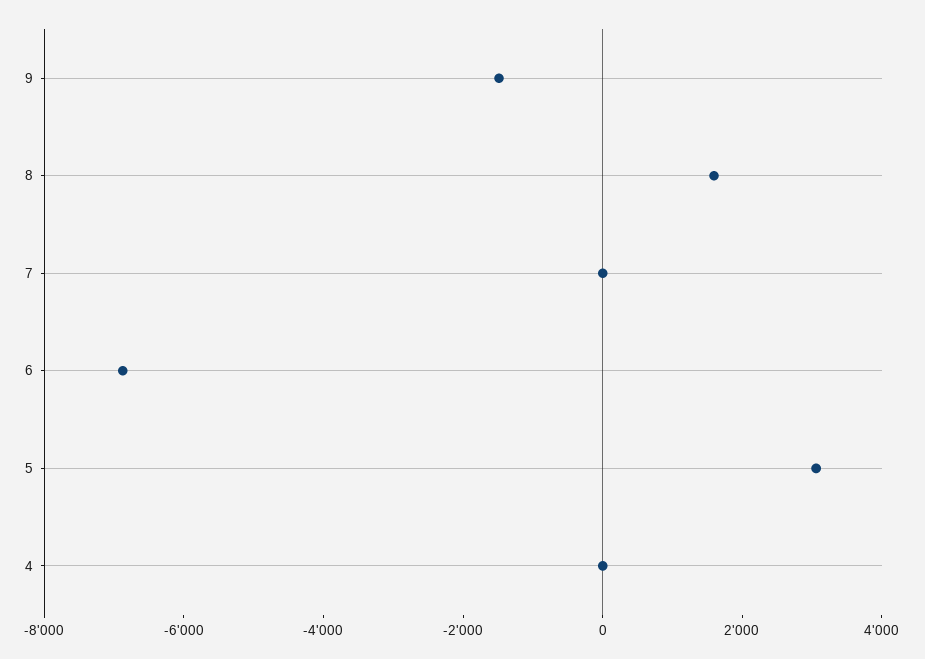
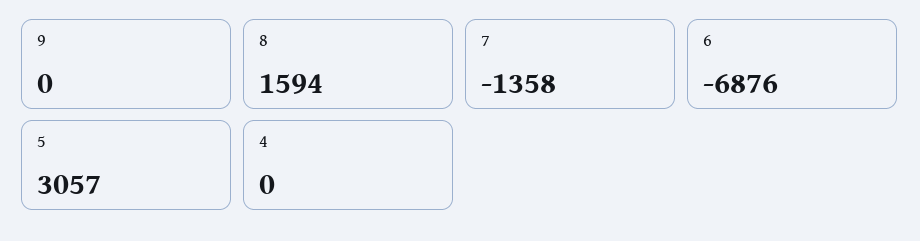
  {
-   "9": -1500,
+   "9": 0,
    "8": 1594,
-   "7": 0,
+   "7": -1358,
    "6": -6876,
    "5": 3057,
    "4": 0
  }

